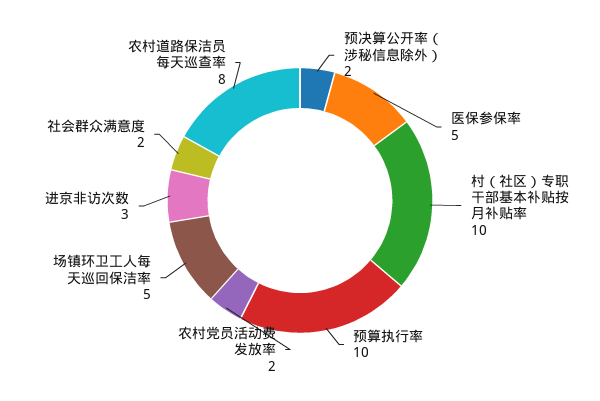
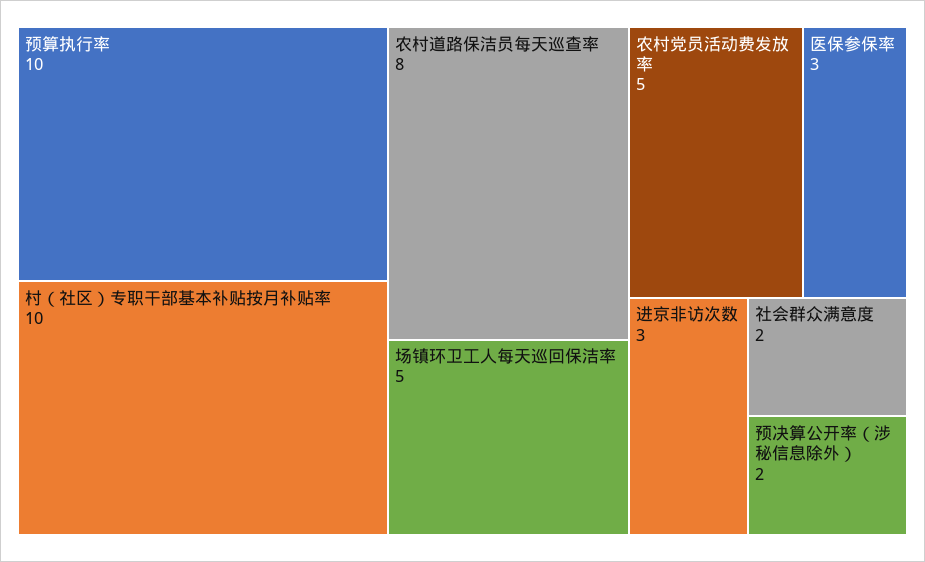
  {
    "预决算公开率（涉秘信息除外）": 2,
-   "医保参保率": 5,
+   "医保参保率": 3,
    "村（社区）专职干部基本补贴按月补贴率": 10,
    "预算执行率": 10,
-   "农村党员活动费发放率": 2,
+   "农村党员活动费发放率": 5,
    "场镇环卫工人每天巡回保洁率": 5,
    "进京非访次数": 3,
    "社会群众满意度": 2,
    "农村道路保洁员每天巡查率": 8
  }

